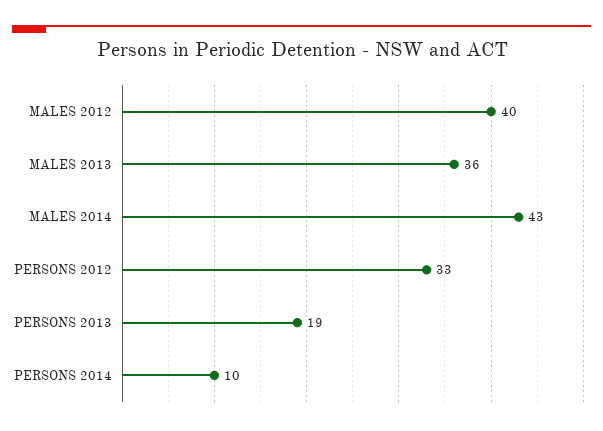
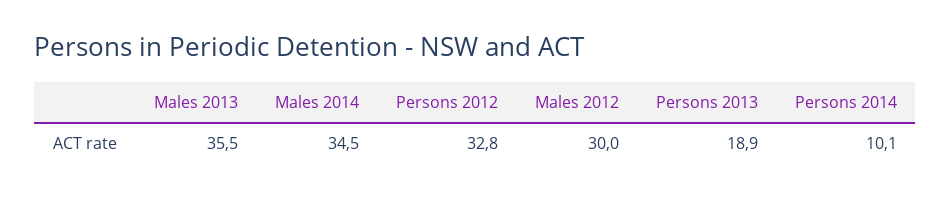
  {
-   "MALES 2012": 40,
+   "MALES 2012": 30,
    "MALES 2013": 35.5,
-   "MALES 2014": 43,
+   "MALES 2014": 34.5,
    "PERSONS 2012": 32.8,
    "PERSONS 2013": 18.9,
    "PERSONS 2014": 10.1
  }

